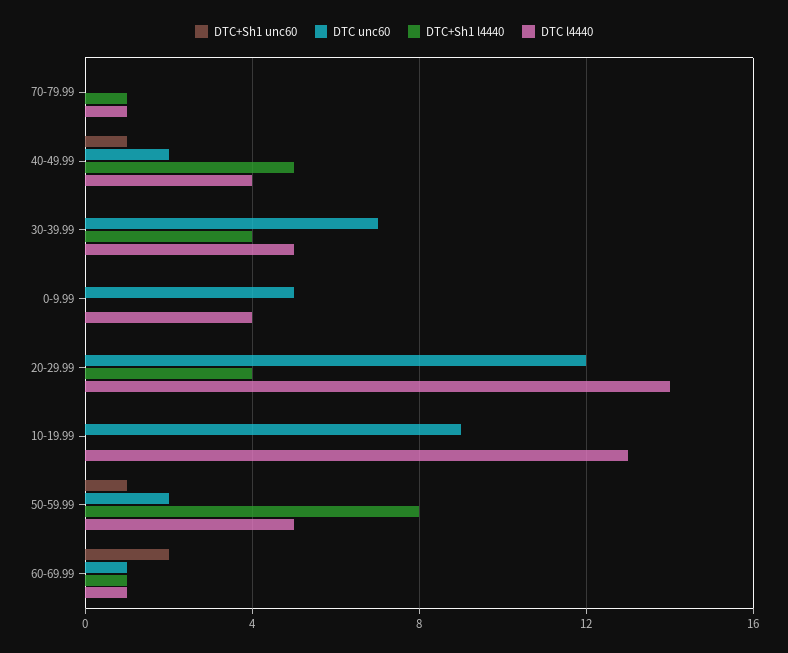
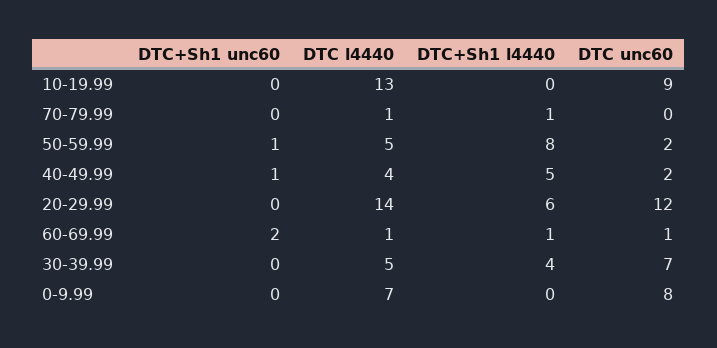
  {
    "DTC+Sh1 unc60": {
      "70-79.99": 0,
      "40-49.99": 1,
      "30-39.99": 0,
      "0-9.99": 0,
      "20-29.99": 0,
      "10-19.99": 0,
      "50-59.99": 1,
      "60-69.99": 2
    },
    "DTC unc60": {
      "70-79.99": 0,
      "40-49.99": 2,
      "30-39.99": 7,
-     "0-9.99": 5,
+     "0-9.99": 8,
      "20-29.99": 12,
      "10-19.99": 9,
      "50-59.99": 2,
      "60-69.99": 1
    },
    "DTC+Sh1 l4440": {
      "70-79.99": 1,
      "40-49.99": 5,
      "30-39.99": 4,
      "0-9.99": 0,
-     "20-29.99": 4,
+     "20-29.99": 6,
      "10-19.99": 0,
      "50-59.99": 8,
      "60-69.99": 1
    },
    "DTC l4440": {
      "70-79.99": 1,
      "40-49.99": 4,
      "30-39.99": 5,
-     "0-9.99": 4,
+     "0-9.99": 7,
      "20-29.99": 14,
      "10-19.99": 13,
      "50-59.99": 5,
      "60-69.99": 1
    }
  }

